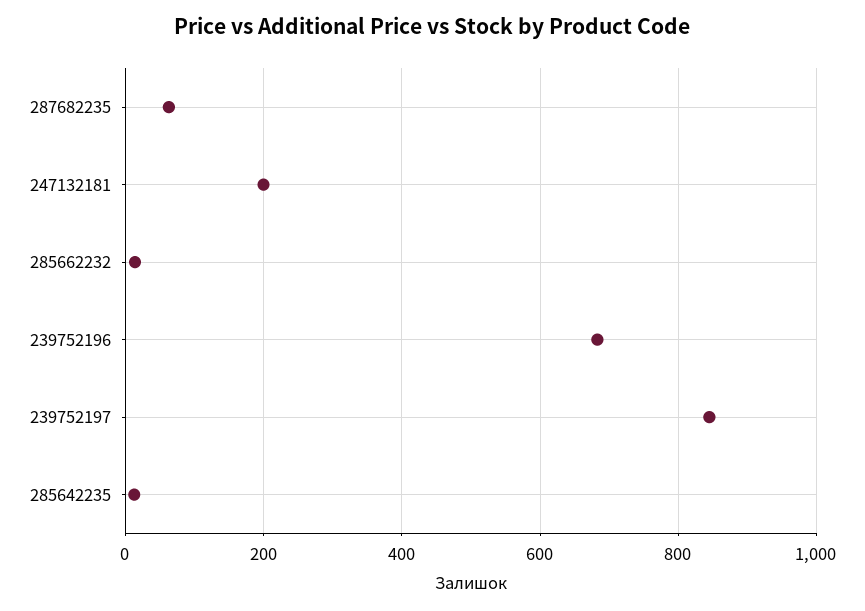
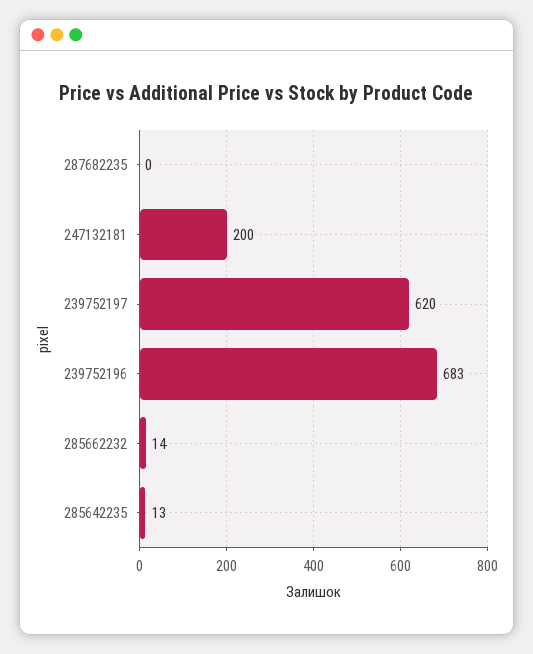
  {
-   "287682235": 60,
+   "287682235": 0,
    "247132181": 200,
    "285662232": 14,
    "239752196": 683,
-   "239752197": 840,
+   "239752197": 620,
    "285642235": 13
  }

